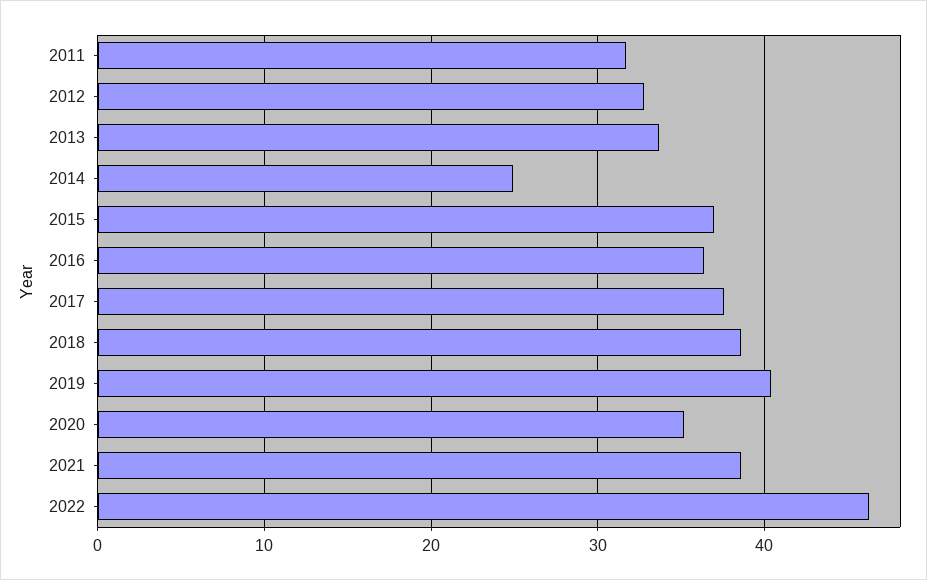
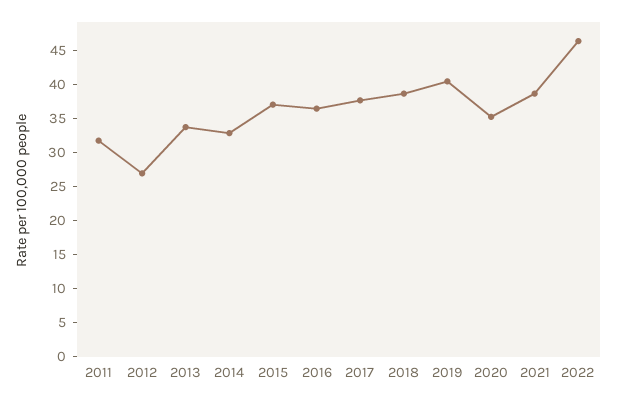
  {
    "2011": 32,
-   "2012": 33,
+   "2012": 27.5,
    "2013": 34,
-   "2014": 25,
+   "2014": 32.5,
    "2015": 37,
    "2016": 36,
    "2017": 38,
    "2018": 39,
    "2019": 40,
    "2020": 35,
    "2021": 39,
    "2022": 46
  }

